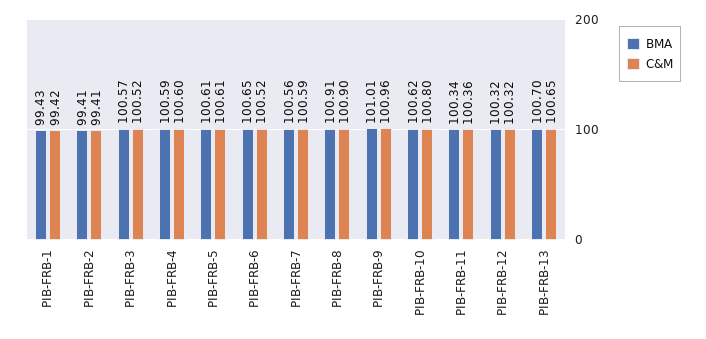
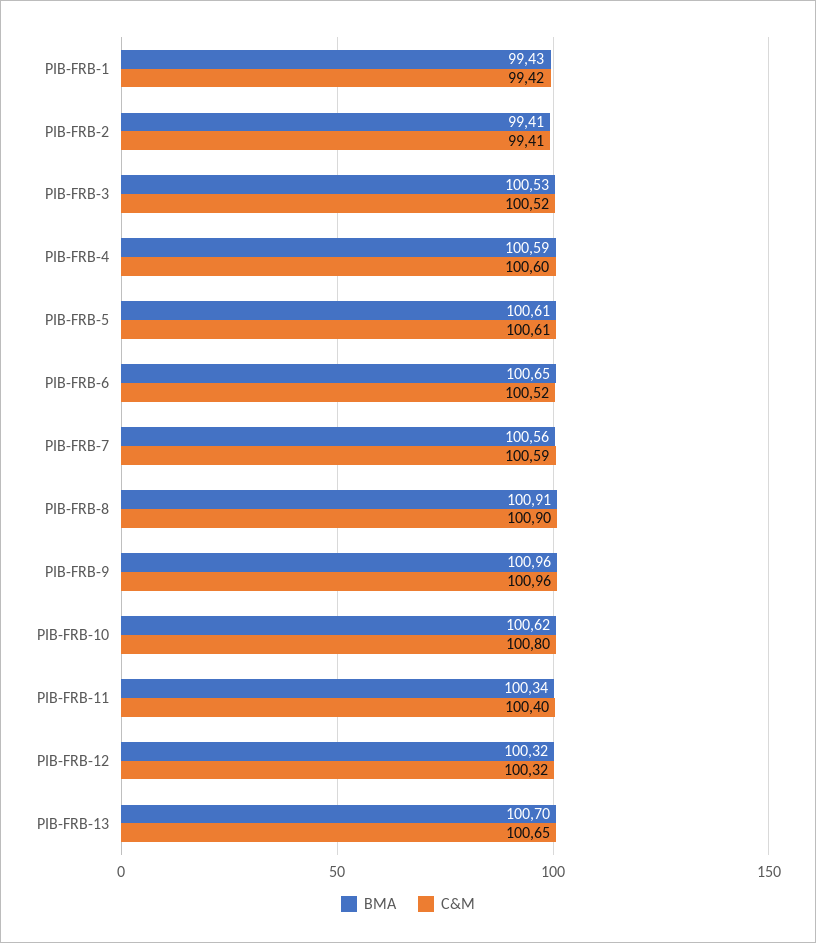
  {
    "BMA": {
      "PIB-FRB-1": 99.43,
      "PIB-FRB-2": 99.41,
-     "PIB-FRB-3": 100.57,
+     "PIB-FRB-3": 100.53,
      "PIB-FRB-4": 100.59,
      "PIB-FRB-5": 100.61,
      "PIB-FRB-6": 100.65,
      "PIB-FRB-7": 100.56,
      "PIB-FRB-8": 100.91,
-     "PIB-FRB-9": 101.01,
+     "PIB-FRB-9": 100.96,
      "PIB-FRB-10": 100.62,
      "PIB-FRB-11": 100.34,
      "PIB-FRB-12": 100.32,
      "PIB-FRB-13": 100.7
    },
    "C&M": {
      "PIB-FRB-1": 99.42,
      "PIB-FRB-2": 99.41,
      "PIB-FRB-3": 100.52,
      "PIB-FRB-4": 100.6,
      "PIB-FRB-5": 100.61,
      "PIB-FRB-6": 100.52,
      "PIB-FRB-7": 100.59,
      "PIB-FRB-8": 100.9,
      "PIB-FRB-9": 100.96,
      "PIB-FRB-10": 100.8,
-     "PIB-FRB-11": 100.36,
+     "PIB-FRB-11": 100.4,
      "PIB-FRB-12": 100.32,
      "PIB-FRB-13": 100.65
    }
  }

